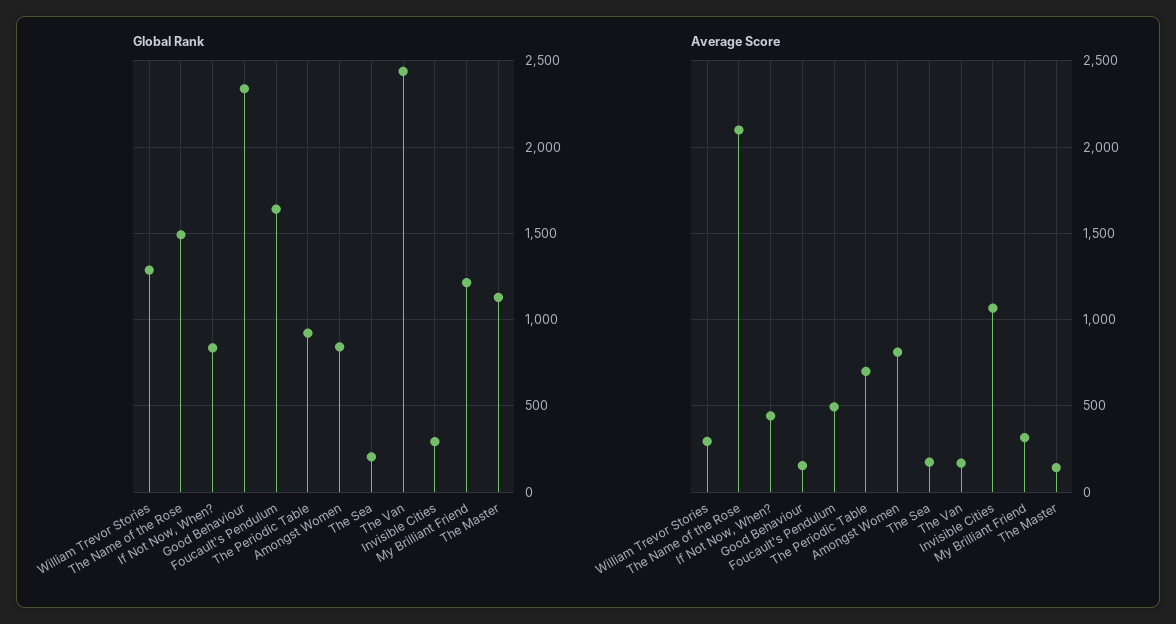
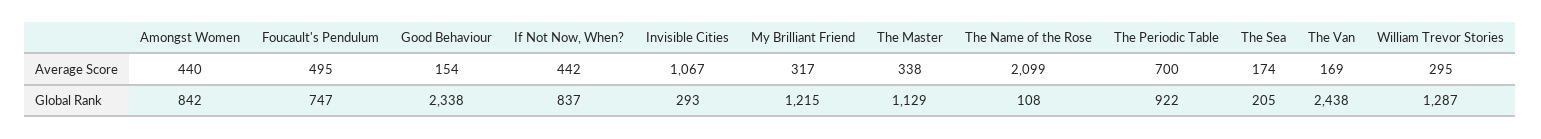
  {
    "Global Rank": {
      "William Trevor Stories": 1287,
-     "The Name of the Rose": 1500,
+     "The Name of the Rose": 108,
      "If Not Now, When?": 837,
      "Good Behaviour": 2338,
-     "Foucault's Pendulum": 1650,
+     "Foucault's Pendulum": 747,
      "The Periodic Table": 922,
      "Amongst Women": 842,
      "The Sea": 205,
      "The Van": 2438,
      "Invisible Cities": 293,
      "My Brilliant Friend": 1215,
      "The Master": 1129
    },
    "Average Score": {
      "William Trevor Stories": 295,
      "The Name of the Rose": 2099,
      "If Not Now, When?": 442,
      "Good Behaviour": 154,
      "Foucault's Pendulum": 495,
      "The Periodic Table": 700,
-     "Amongst Women": 800,
+     "Amongst Women": 440,
      "The Sea": 174,
      "The Van": 169,
      "Invisible Cities": 1067,
      "My Brilliant Friend": 317,
-     "The Master": 150
+     "The Master": 338
    }
  }

